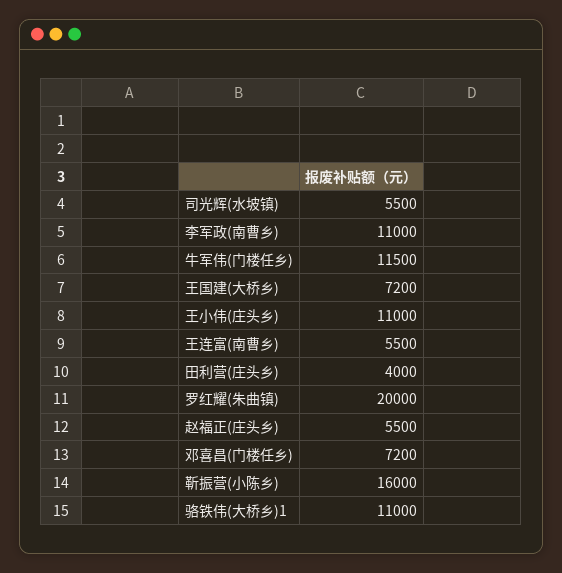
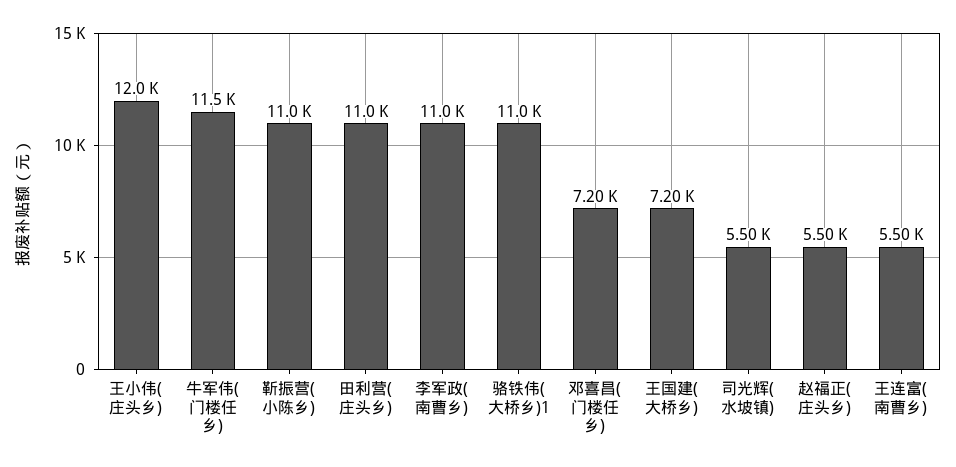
  {
    "司光辉(水坡镇)": 5500,
    "李军政(南曹乡)": 11000,
    "牛军伟(门楼任乡)": 11500,
    "王国建(大桥乡)": 7200,
-   "王小伟(庄头乡)": 11000,
+   "王小伟(庄头乡)": 12000,
    "王连富(南曹乡)": 5500,
-   "田利营(庄头乡)": 4000,
+   "田利营(庄头乡)": 11000,
-   "罗红耀(朱曲镇)": 20000,
    "赵福正(庄头乡)": 5500,
    "邓喜昌(门楼任乡)": 7200,
-   "靳振营(小陈乡)": 16000,
+   "靳振营(小陈乡)": 11000,
    "骆铁伟(大桥乡)1": 11000
  }

